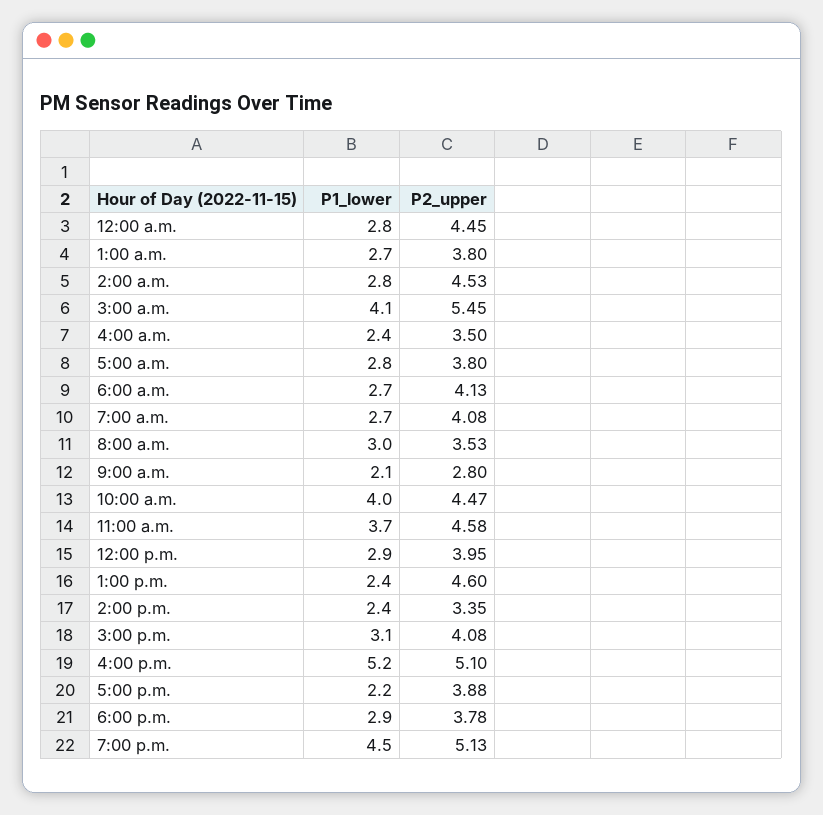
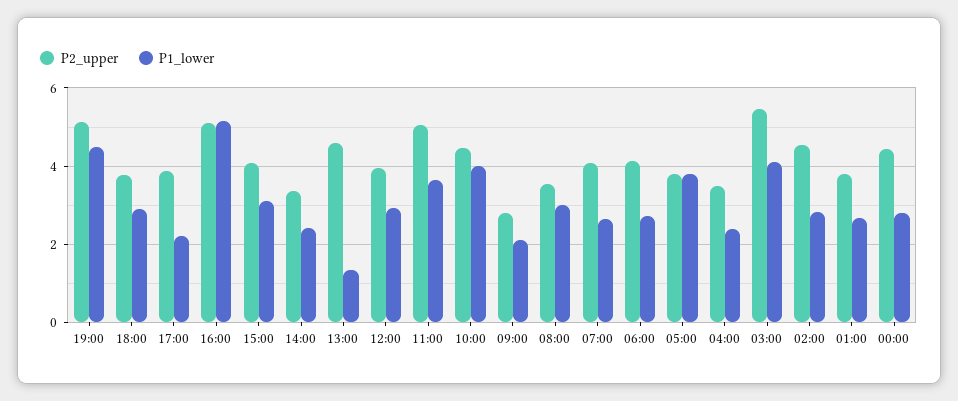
  {
    "P1_lower": {
      "12:00 a.m.": 2.8,
      "1:00 a.m.": 2.7,
      "2:00 a.m.": 2.8,
      "3:00 a.m.": 4.1,
      "4:00 a.m.": 2.4,
-     "5:00 a.m.": 2.8,
+     "5:00 a.m.": 3.8,
      "6:00 a.m.": 2.7,
      "7:00 a.m.": 2.7,
      "8:00 a.m.": 3,
      "9:00 a.m.": 2.1,
      "10:00 a.m.": 4,
      "11:00 a.m.": 3.7,
      "12:00 p.m.": 2.9,
-     "1:00 p.m.": 2.4,
+     "1:00 p.m.": 1.4,
      "2:00 p.m.": 2.4,
      "3:00 p.m.": 3.1,
      "4:00 p.m.": 5.2,
      "5:00 p.m.": 2.2,
      "6:00 p.m.": 2.9,
      "7:00 p.m.": 4.5
    },
    "P2_upper": {
      "12:00 a.m.": 4.45,
      "1:00 a.m.": 3.8,
      "2:00 a.m.": 4.53,
      "3:00 a.m.": 5.45,
      "4:00 a.m.": 3.5,
      "5:00 a.m.": 3.8,
      "6:00 a.m.": 4.13,
      "7:00 a.m.": 4.08,
      "8:00 a.m.": 3.53,
      "9:00 a.m.": 2.8,
      "10:00 a.m.": 4.47,
-     "11:00 a.m.": 4.58,
+     "11:00 a.m.": 5,
      "12:00 p.m.": 3.95,
      "1:00 p.m.": 4.6,
      "2:00 p.m.": 3.35,
      "3:00 p.m.": 4.08,
      "4:00 p.m.": 5.1,
      "5:00 p.m.": 3.88,
      "6:00 p.m.": 3.78,
      "7:00 p.m.": 5.13
    }
  }

